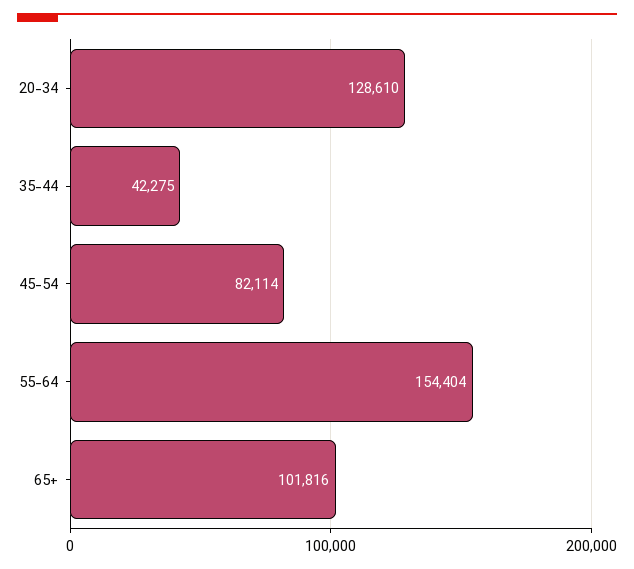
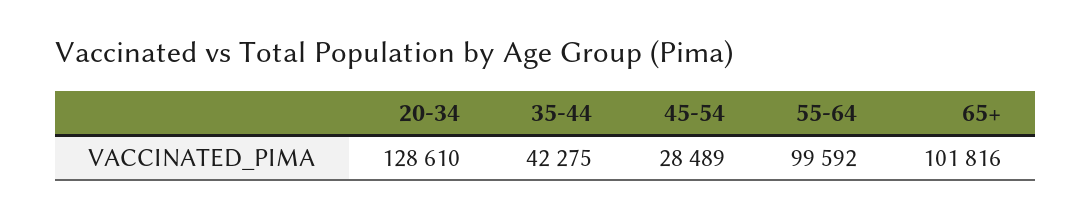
  {
    "20-34": 128610,
    "35-44": 42275,
-   "45-54": 82114,
+   "45-54": 28489,
-   "55-64": 154404,
+   "55-64": 99592,
    "65+": 101816
  }

